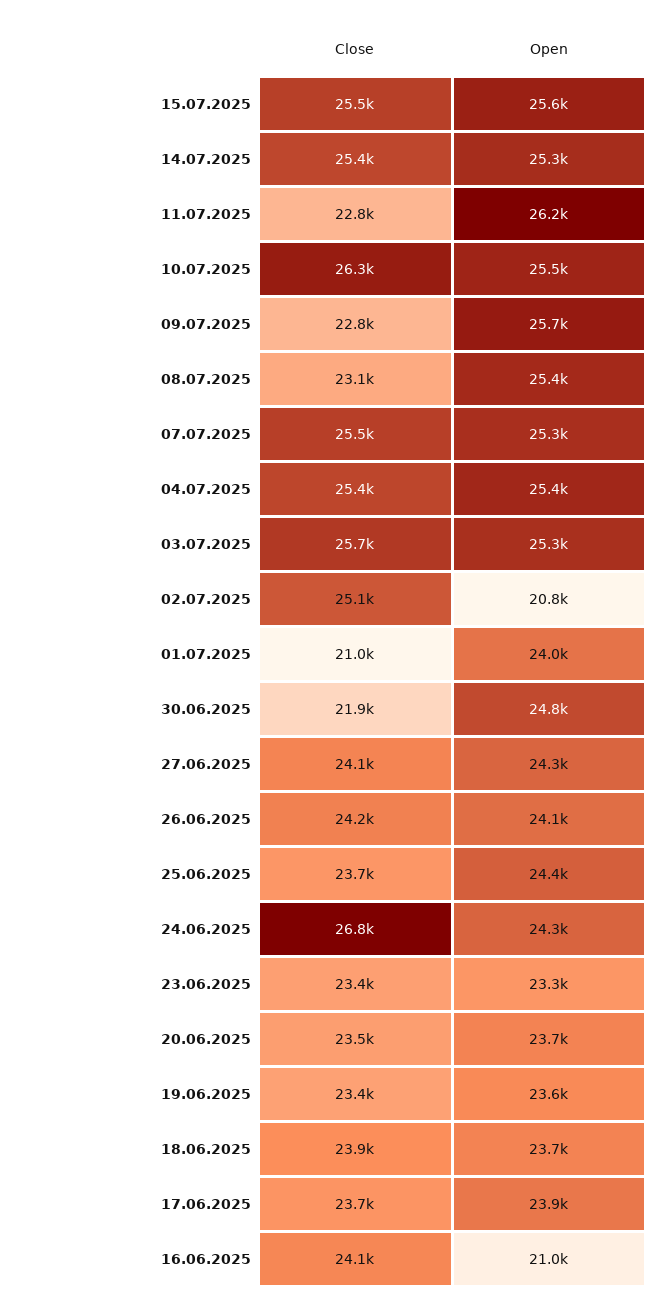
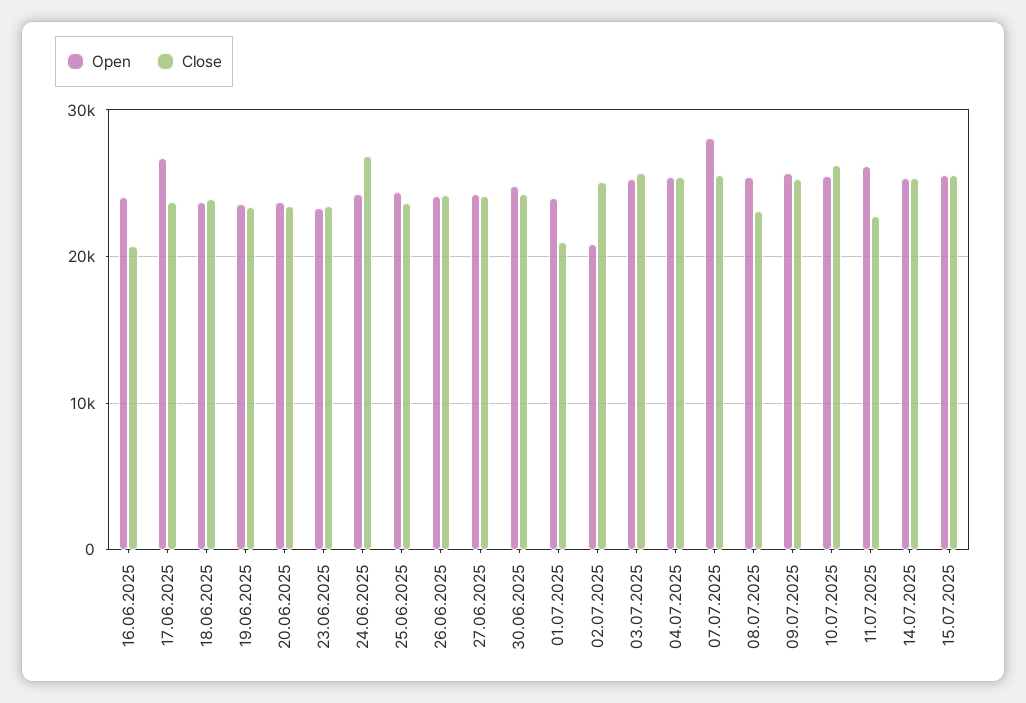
  {
    "Close": {
      "15.07.2025": 25500,
      "14.07.2025": 25400,
      "11.07.2025": 22800,
      "10.07.2025": 26300,
-     "09.07.2025": 22800,
+     "09.07.2025": 25000,
      "08.07.2025": 23100,
      "07.07.2025": 25500,
      "04.07.2025": 25400,
      "03.07.2025": 25700,
      "02.07.2025": 25100,
      "01.07.2025": 21000,
-     "30.06.2025": 21900,
+     "30.06.2025": 24000,
      "27.06.2025": 24100,
      "26.06.2025": 24200,
      "25.06.2025": 23700,
      "24.06.2025": 26800,
      "23.06.2025": 23400,
      "20.06.2025": 23500,
      "19.06.2025": 23400,
      "18.06.2025": 23900,
      "17.06.2025": 23700,
-     "16.06.2025": 24100
+     "16.06.2025": 21000
    },
    "Open": {
      "15.07.2025": 25600,
      "14.07.2025": 25300,
      "11.07.2025": 26200,
      "10.07.2025": 25500,
      "09.07.2025": 25700,
      "08.07.2025": 25400,
-     "07.07.2025": 25300,
+     "07.07.2025": 28000,
      "04.07.2025": 25400,
      "03.07.2025": 25300,
      "02.07.2025": 20800,
      "01.07.2025": 24000,
      "30.06.2025": 24800,
      "27.06.2025": 24300,
      "26.06.2025": 24100,
      "25.06.2025": 24400,
      "24.06.2025": 24300,
      "23.06.2025": 23300,
      "20.06.2025": 23700,
      "19.06.2025": 23600,
      "18.06.2025": 23700,
-     "17.06.2025": 23900,
+     "17.06.2025": 27000,
-     "16.06.2025": 21000
+     "16.06.2025": 24000
    }
  }

